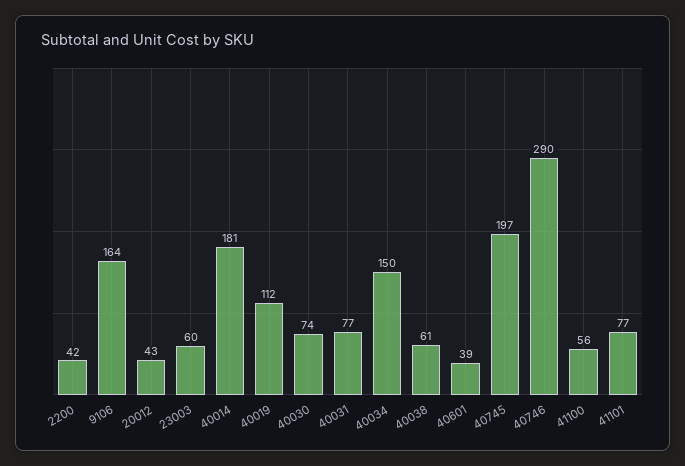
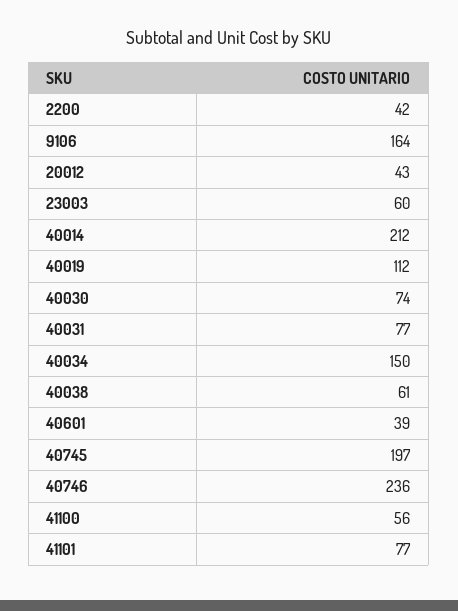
  {
    "2200": 42,
    "9106": 164,
    "20012": 43,
    "23003": 60,
-   "40014": 181,
+   "40014": 212,
    "40019": 112,
    "40030": 74,
    "40031": 77,
    "40034": 150,
    "40038": 61,
    "40601": 39,
    "40745": 197,
-   "40746": 290,
+   "40746": 236,
    "41100": 56,
    "41101": 77
  }

